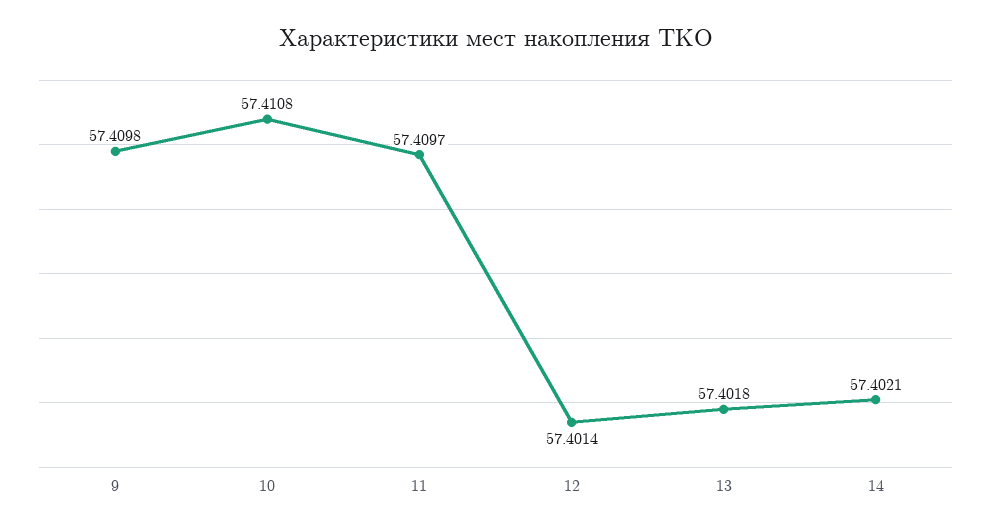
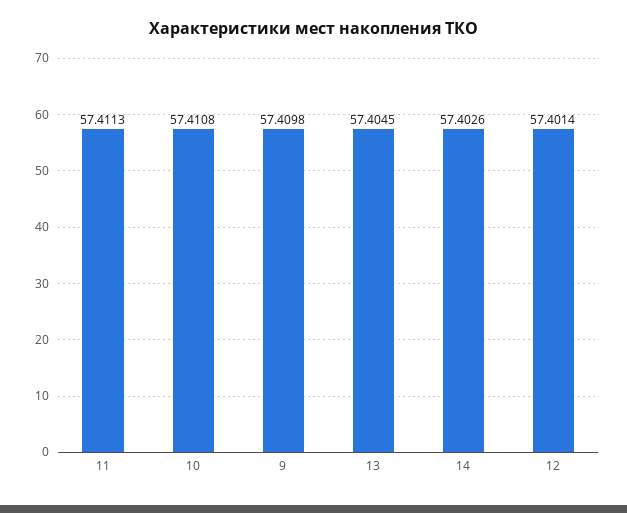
  {
    "9": 57.4098,
    "10": 57.4108,
-   "11": 57.4097,
+   "11": 57.4113,
    "12": 57.4014,
-   "13": 57.4018,
+   "13": 57.4045,
-   "14": 57.4021
+   "14": 57.4026
  }

